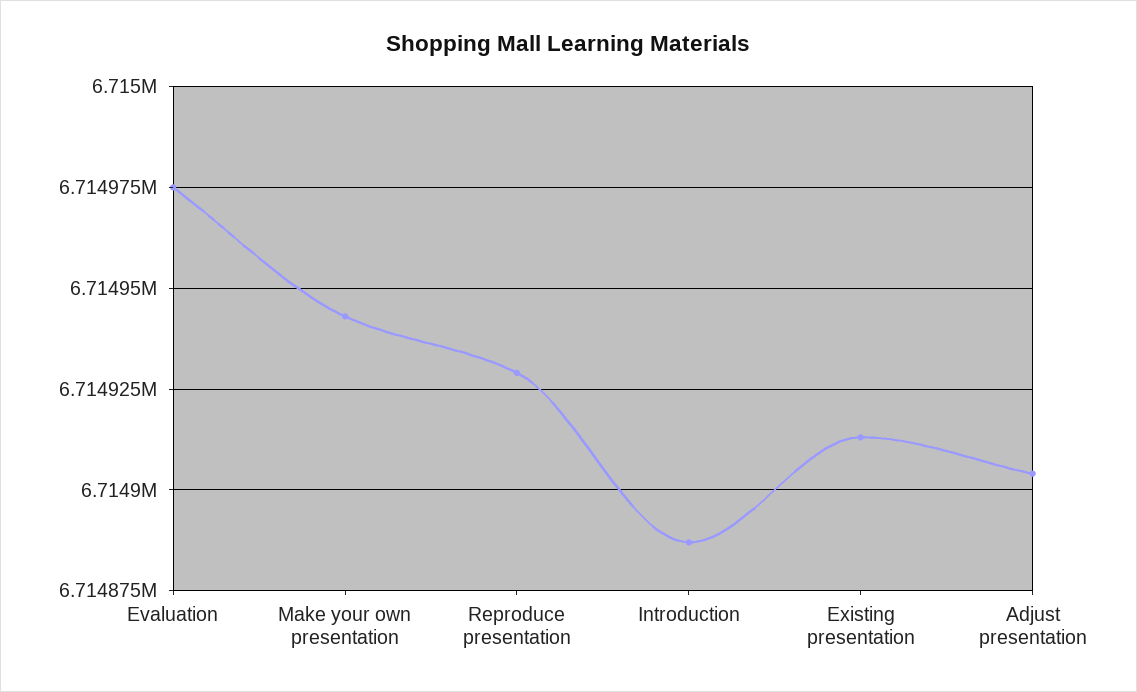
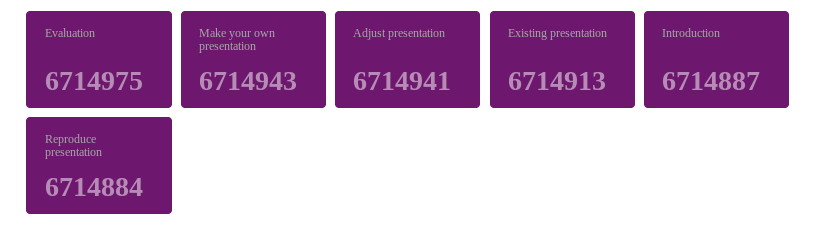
  {
    "Evaluation": 6714975,
    "Make your own presentation": 6714943,
-   "Reproduce presentation": 6714930,
+   "Reproduce presentation": 6714884,
    "Introduction": 6714887,
    "Existing presentation": 6714913,
-   "Adjust presentation": 6714905
+   "Adjust presentation": 6714941
  }

